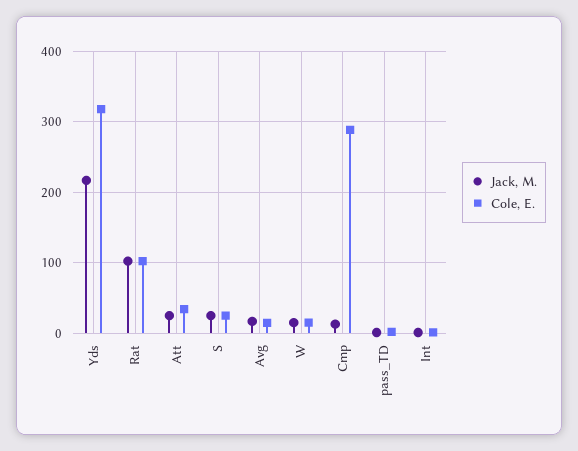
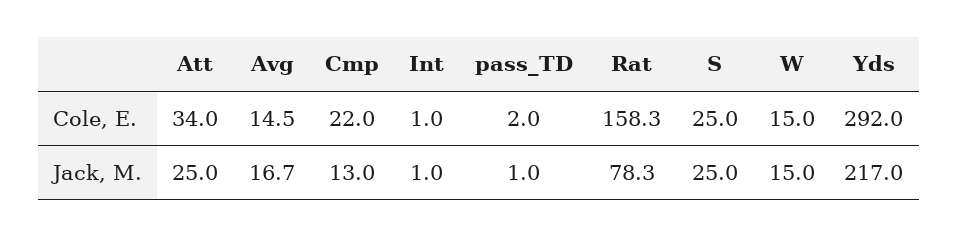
  {
    "Jack, M.": {
      "Yds": 217,
-     "Rat": 100,
+     "Rat": 78.3,
      "Att": 25,
      "S": 25,
      "Avg": 16.7,
      "W": 15,
      "Cmp": 13,
      "pass_TD": 1,
      "Int": 1
    },
    "Cole, E.": {
-     "Yds": 320,
+     "Yds": 292,
-     "Rat": 100,
+     "Rat": 158.3,
      "Att": 34,
      "S": 25,
      "Avg": 14.5,
      "W": 15,
-     "Cmp": 290,
+     "Cmp": 22,
      "pass_TD": 2,
      "Int": 1
    }
  }

